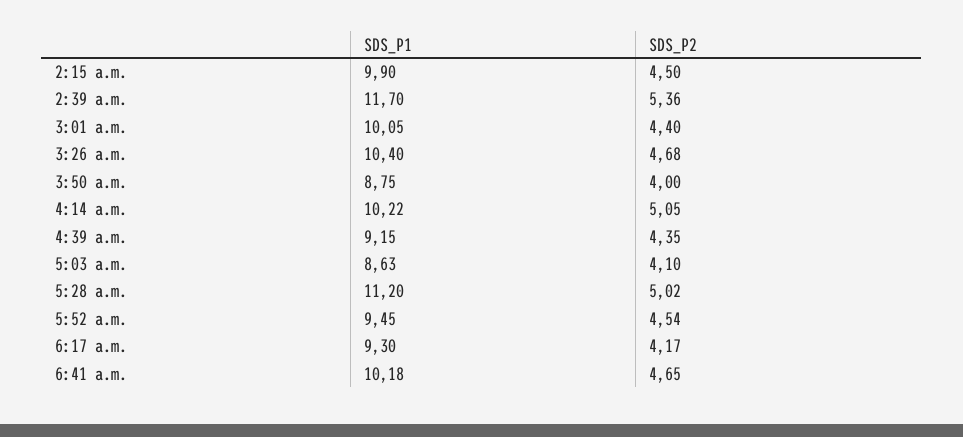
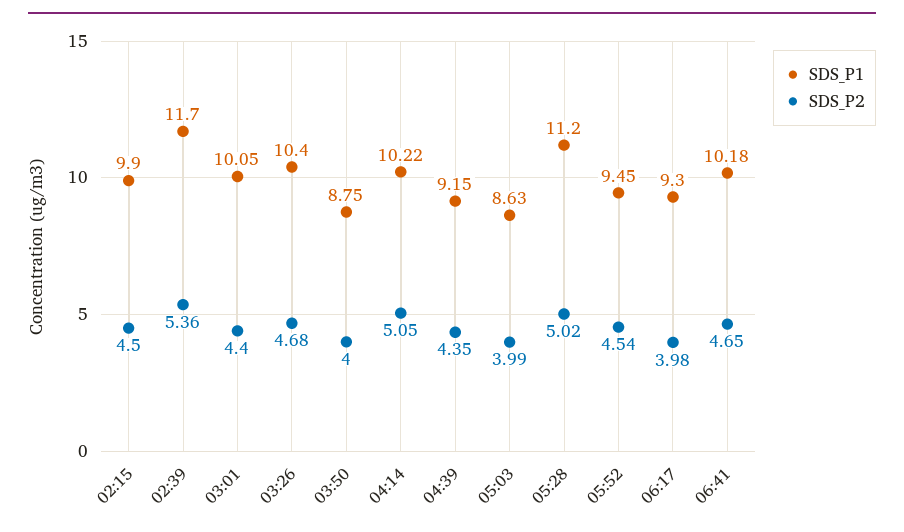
  {
    "SDS_P1": {
      "2:15 a.m.": 9.9,
      "2:39 a.m.": 11.7,
      "3:01 a.m.": 10.05,
      "3:26 a.m.": 10.4,
      "3:50 a.m.": 8.75,
      "4:14 a.m.": 10.22,
      "4:39 a.m.": 9.15,
      "5:03 a.m.": 8.63,
      "5:28 a.m.": 11.2,
      "5:52 a.m.": 9.45,
      "6:17 a.m.": 9.3,
      "6:41 a.m.": 10.18
    },
    "SDS_P2": {
      "2:15 a.m.": 4.5,
      "2:39 a.m.": 5.36,
      "3:01 a.m.": 4.4,
      "3:26 a.m.": 4.68,
      "3:50 a.m.": 4,
      "4:14 a.m.": 5.05,
      "4:39 a.m.": 4.35,
-     "5:03 a.m.": 4.1,
+     "5:03 a.m.": 3.99,
      "5:28 a.m.": 5.02,
      "5:52 a.m.": 4.54,
-     "6:17 a.m.": 4.17,
+     "6:17 a.m.": 3.98,
      "6:41 a.m.": 4.65
    }
  }

